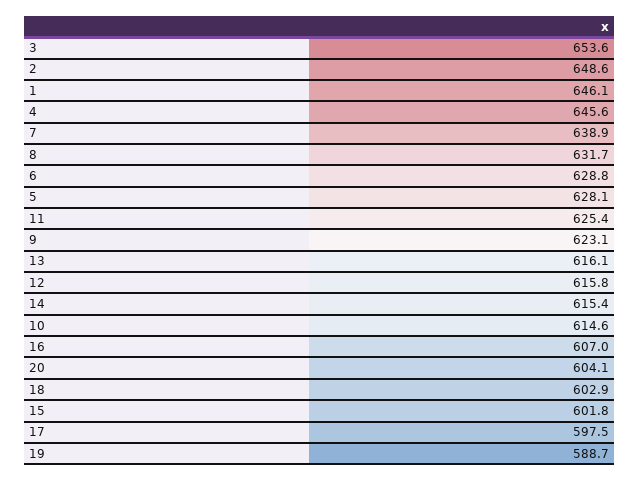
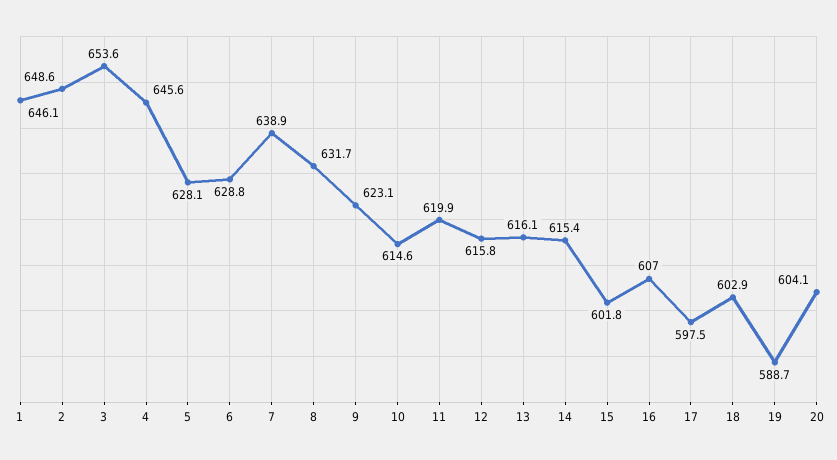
  {
    "3": 653.6,
    "2": 648.6,
    "1": 646.1,
    "4": 645.6,
    "7": 638.9,
    "8": 631.7,
    "6": 628.8,
    "5": 628.1,
-   "11": 625.4,
+   "11": 619.9,
    "9": 623.1,
    "13": 616.1,
    "12": 615.8,
    "14": 615.4,
    "10": 614.6,
    "16": 607,
    "20": 604.1,
    "18": 602.9,
    "15": 601.8,
    "17": 597.5,
    "19": 588.7
  }

